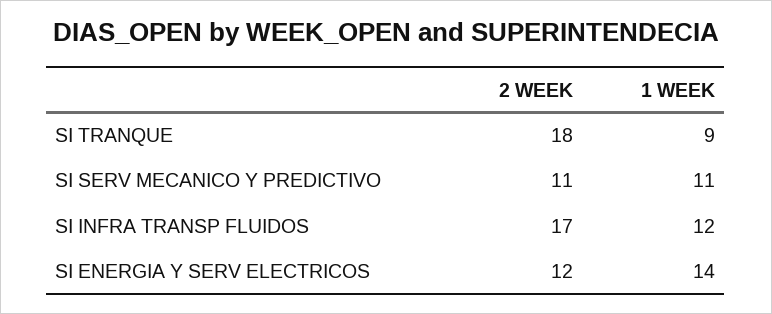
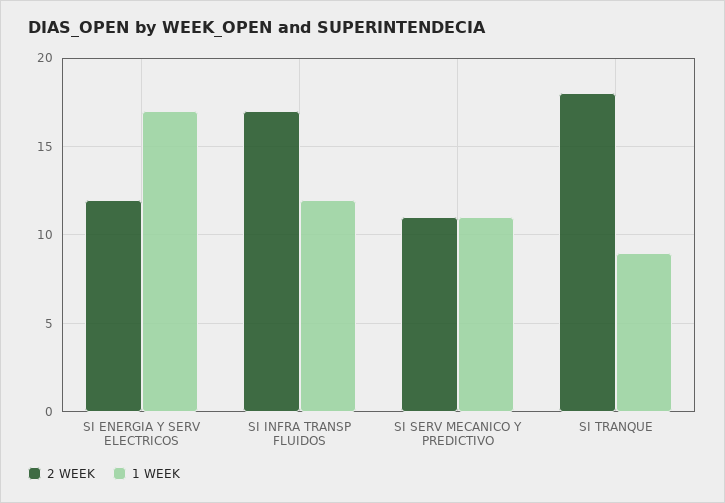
  {
    "2 WEEK": {
      "SI TRANQUE": 18,
      "SI SERV MECANICO Y PREDICTIVO": 11,
      "SI INFRA TRANSP FLUIDOS": 17,
      "SI ENERGIA Y SERV ELECTRICOS": 12
    },
    "1 WEEK": {
      "SI TRANQUE": 9,
      "SI SERV MECANICO Y PREDICTIVO": 11,
      "SI INFRA TRANSP FLUIDOS": 12,
-     "SI ENERGIA Y SERV ELECTRICOS": 14
+     "SI ENERGIA Y SERV ELECTRICOS": 17
    }
  }

